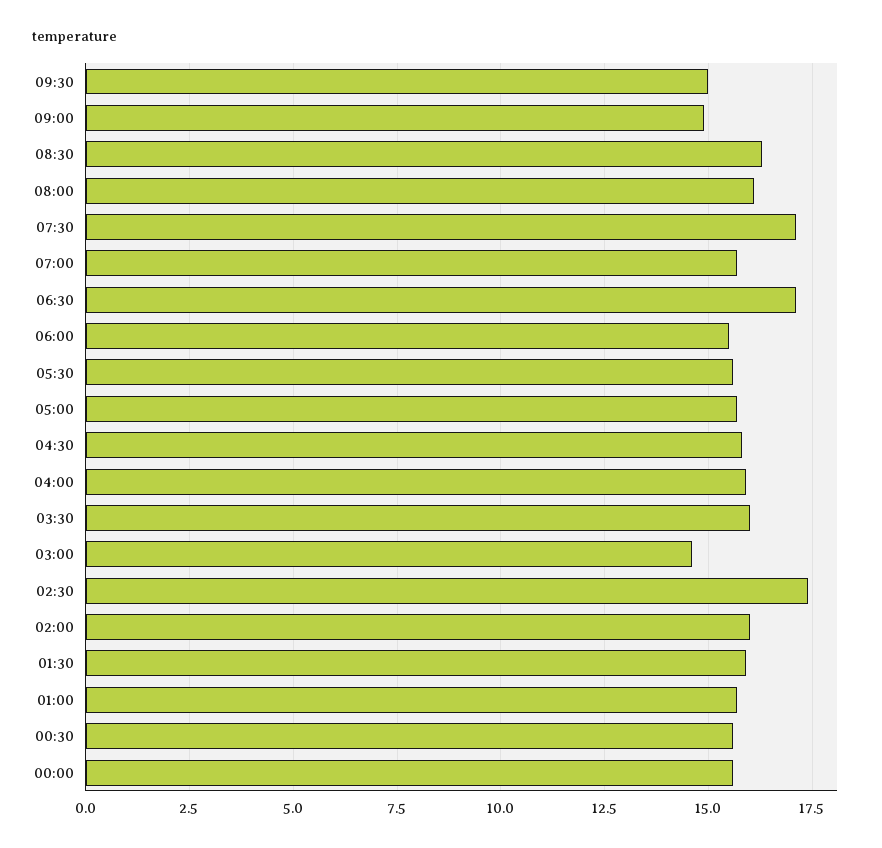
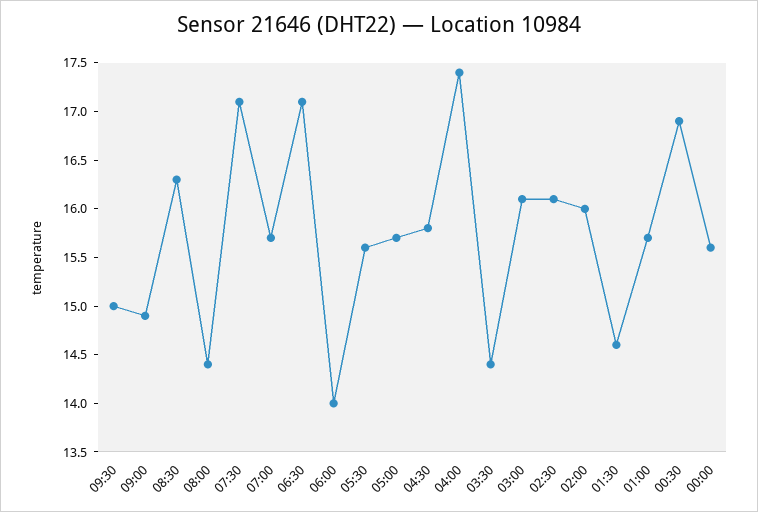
  {
    "09:30": 15,
    "09:00": 14.9,
    "08:30": 16.3,
-   "08:00": 16,
+   "08:00": 14.4,
    "07:30": 17.1,
    "07:00": 15.7,
    "06:30": 17.1,
-   "06:00": 15.5,
+   "06:00": 14,
    "05:30": 15.6,
    "05:00": 15.7,
    "04:30": 15.8,
-   "04:00": 16,
+   "04:00": 17.4,
-   "03:30": 16,
+   "03:30": 14.4,
-   "03:00": 14.5,
+   "03:00": 16.1,
-   "02:30": 17.5,
+   "02:30": 16.1,
    "02:00": 16,
-   "01:30": 16,
+   "01:30": 14.6,
    "01:00": 15.7,
-   "00:30": 15.5,
+   "00:30": 16.9,
    "00:00": 15.6
  }

